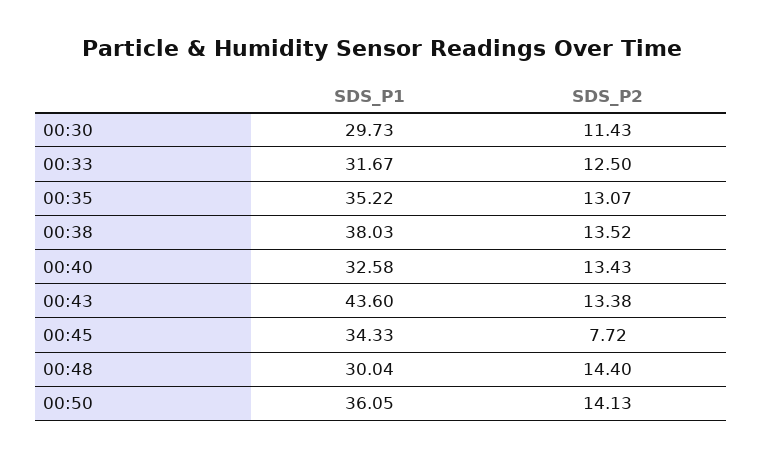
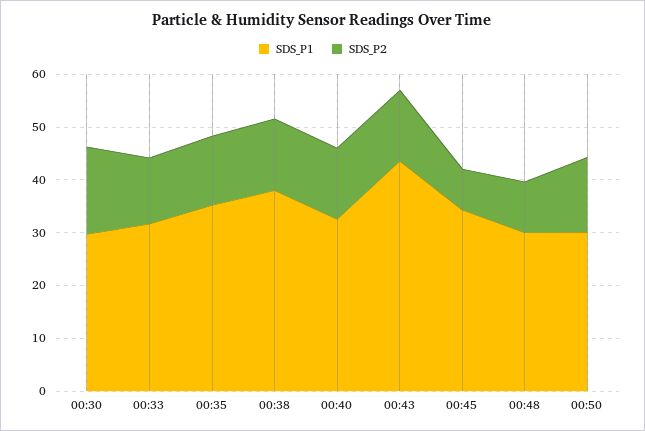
  {
    "SDS_P1": {
      "00:30": 29.73,
      "00:33": 31.67,
      "00:35": 35.22,
      "00:38": 38.03,
      "00:40": 32.58,
      "00:43": 43.6,
      "00:45": 34.33,
      "00:48": 30.04,
-     "00:50": 36.05
+     "00:50": 30
    },
    "SDS_P2": {
-     "00:30": 11.43,
+     "00:30": 16,
      "00:33": 12.5,
      "00:35": 13.07,
      "00:38": 13.52,
      "00:40": 13.43,
      "00:43": 13.38,
      "00:45": 7.72,
-     "00:48": 14.4,
+     "00:48": 10,
      "00:50": 14.13
    }
  }

